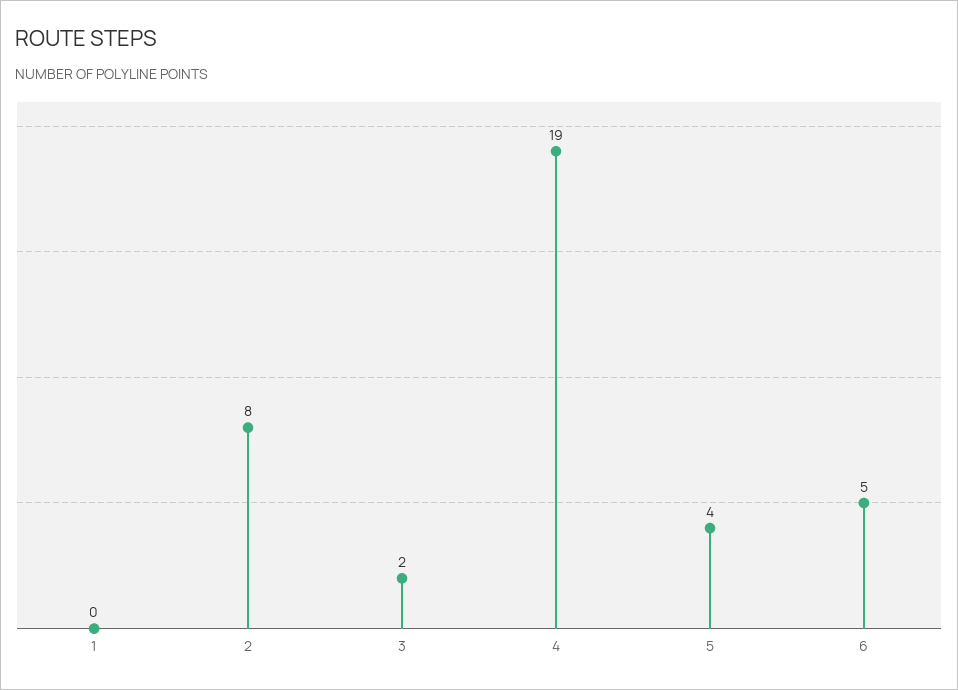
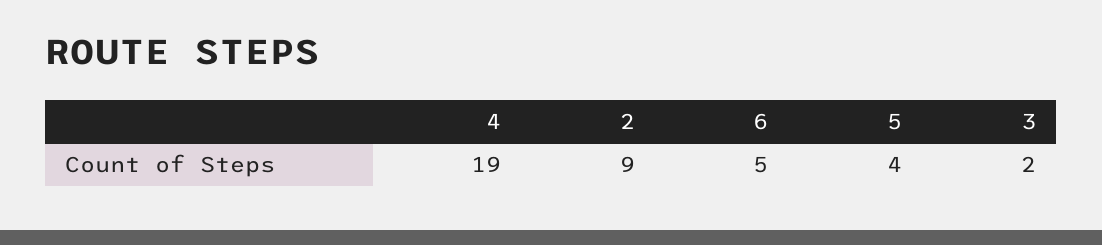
  {
-   "1": 0,
-   "2": 8,
+   "2": 9,
    "3": 2,
    "4": 19,
    "5": 4,
    "6": 5
  }

